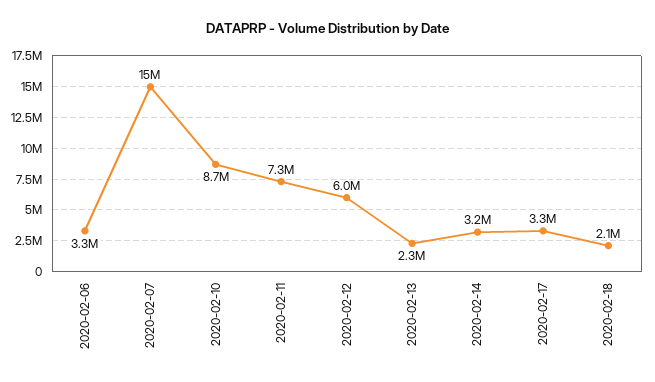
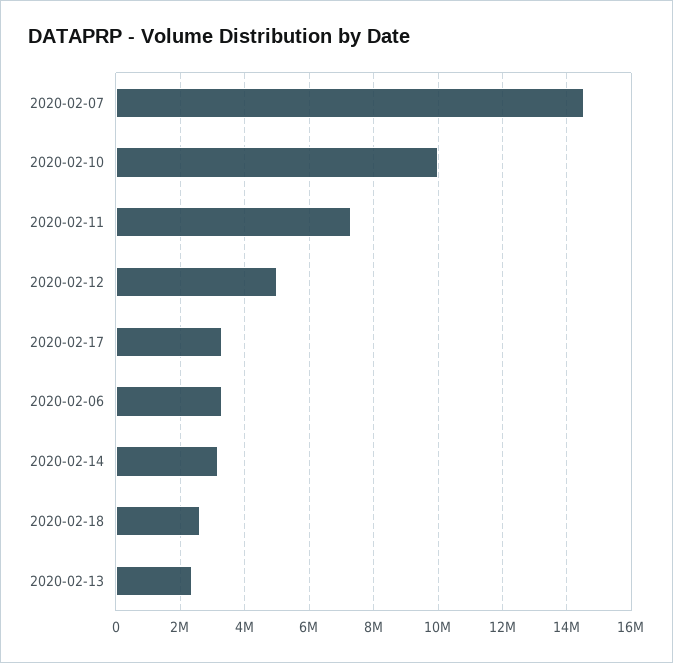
  {
    "2020-02-06": 3300000,
    "2020-02-07": 15000000,
-   "2020-02-10": 8700000,
+   "2020-02-10": 10000000,
    "2020-02-11": 7300000,
-   "2020-02-12": 6000000,
+   "2020-02-12": 5000000,
    "2020-02-13": 2300000,
    "2020-02-14": 3200000,
    "2020-02-17": 3300000,
-   "2020-02-18": 2100000
+   "2020-02-18": 2600000
  }

